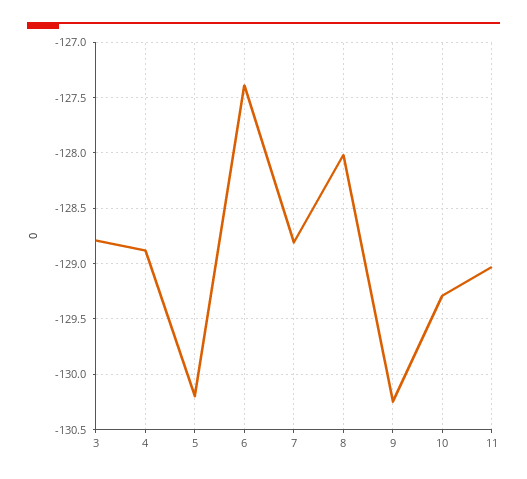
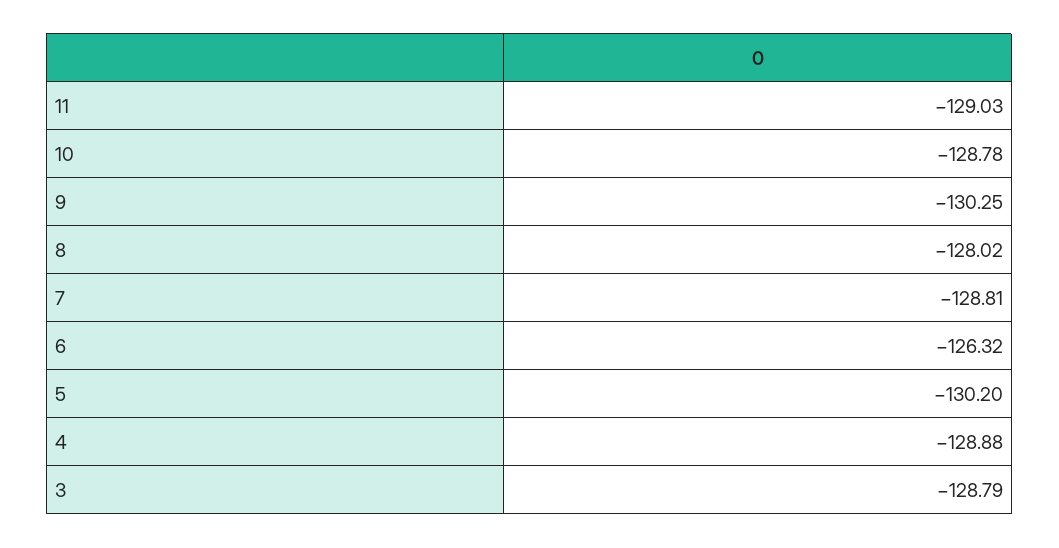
  {
    "3": -128.79,
    "4": -128.88,
    "5": -130.2,
-   "6": -127.4,
+   "6": -126.32,
    "7": -128.81,
    "8": -128.02,
    "9": -130.25,
-   "10": -129.3,
+   "10": -128.78,
    "11": -129.03
  }

